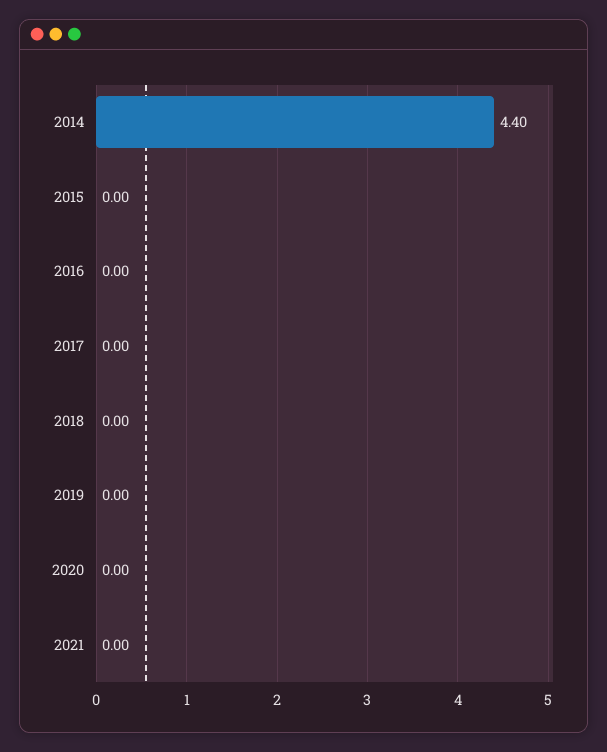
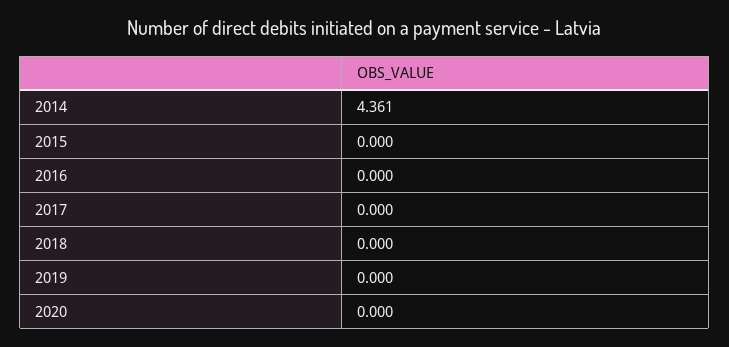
  {
-   "2014": 4.4,
+   "2014": 4.361,
    "2015": 0,
    "2016": 0,
    "2017": 0,
    "2018": 0,
    "2019": 0,
-   "2020": 0,
+   "2020": 0
-   "2021": 0
  }

